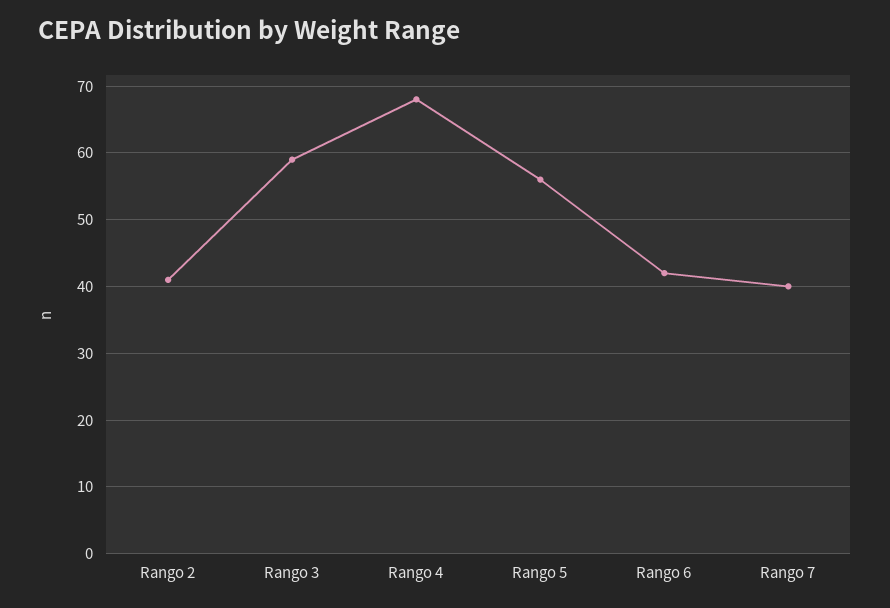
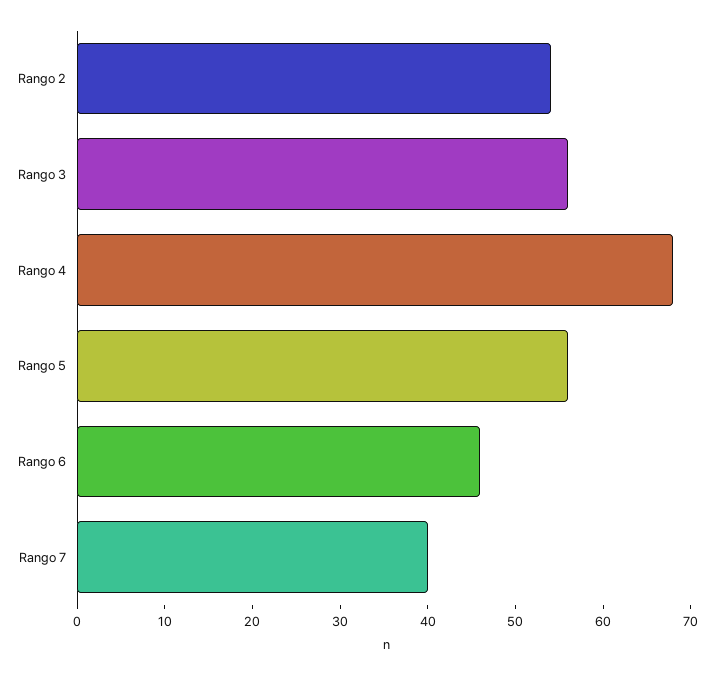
  {
-   "Rango 2": 41,
+   "Rango 2": 54,
-   "Rango 3": 59,
+   "Rango 3": 56,
    "Rango 4": 68,
    "Rango 5": 56,
-   "Rango 6": 42,
+   "Rango 6": 46,
    "Rango 7": 40
  }

